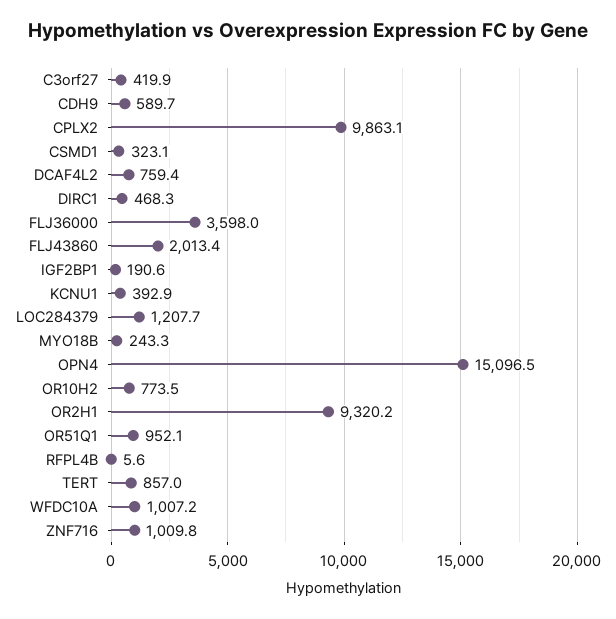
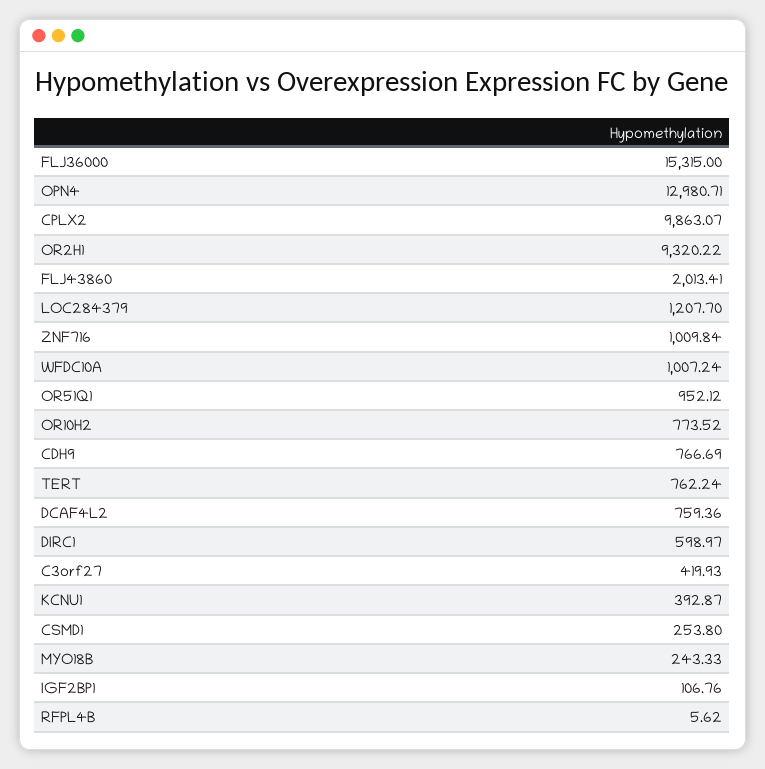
  {
    "C3orf27": 419.93,
-   "CDH9": 589.7,
+   "CDH9": 766.69,
    "CPLX2": 9863.07,
-   "CSMD1": 323.1,
+   "CSMD1": 253.8,
    "DCAF4L2": 759.36,
-   "DIRC1": 468.3,
+   "DIRC1": 598.97,
-   "FLJ36000": 3598,
+   "FLJ36000": 15315,
    "FLJ43860": 2013.41,
-   "IGF2BP1": 190.6,
+   "IGF2BP1": 106.76,
    "KCNU1": 392.87,
    "LOC284379": 1207.7,
    "MYO18B": 243.33,
-   "OPN4": 15096.5,
+   "OPN4": 12980.71,
    "OR10H2": 773.52,
    "OR2H1": 9320.22,
    "OR51Q1": 952.12,
    "RFPL4B": 5.62,
-   "TERT": 857,
+   "TERT": 762.24,
    "WFDC10A": 1007.24,
    "ZNF716": 1009.84
  }

